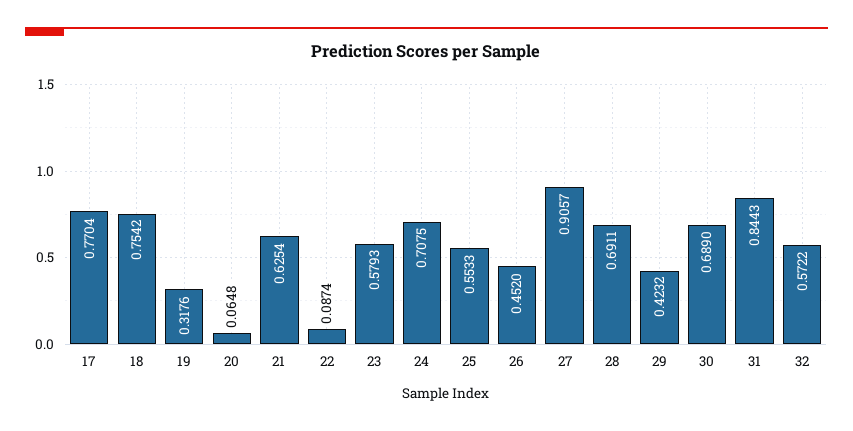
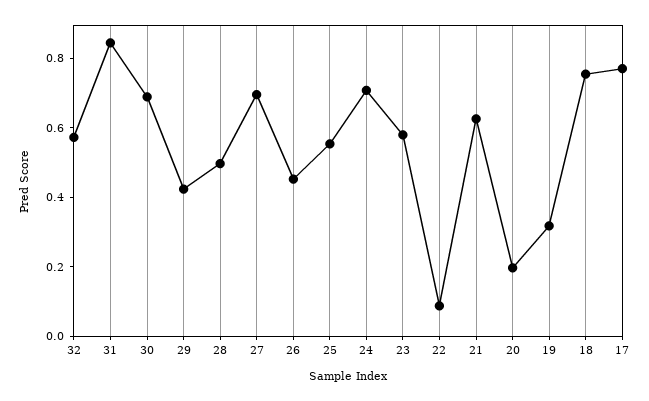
  {
    "17": 0.7704,
    "18": 0.7542,
    "19": 0.3176,
-   "20": 0.0648,
+   "20": 0.2,
    "21": 0.6254,
    "22": 0.0874,
    "23": 0.5793,
    "24": 0.7075,
    "25": 0.5533,
    "26": 0.452,
-   "27": 0.9057,
+   "27": 0.7,
-   "28": 0.6911,
+   "28": 0.5,
    "29": 0.4232,
    "30": 0.689,
    "31": 0.8443,
    "32": 0.5722
  }

